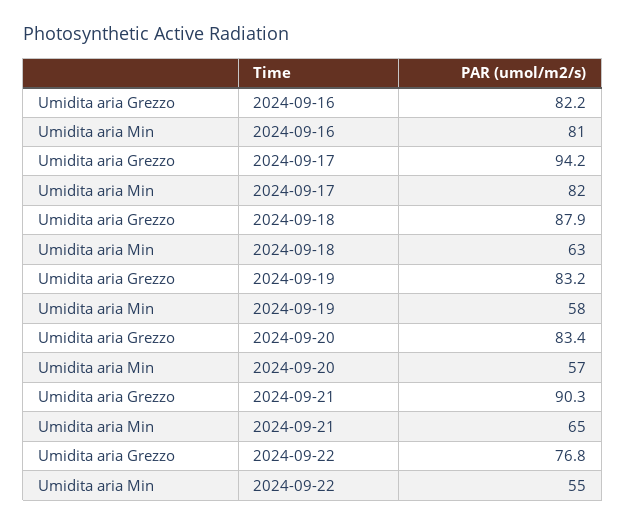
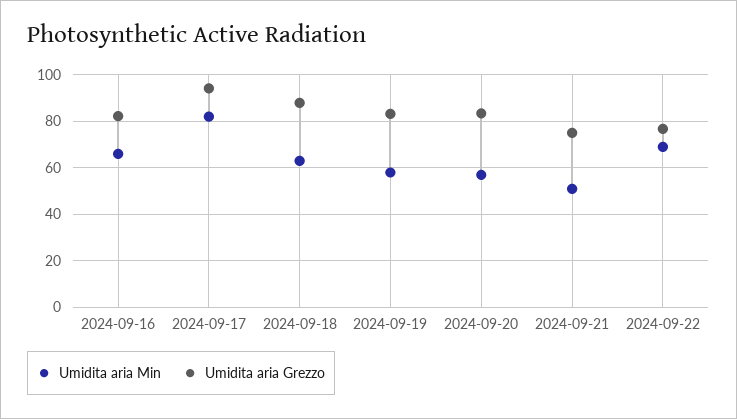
  {
    "Umidita aria Grezzo": {
      "2024-09-16": 82.2,
      "2024-09-17": 94.2,
      "2024-09-18": 87.9,
      "2024-09-19": 83.2,
      "2024-09-20": 83.4,
-     "2024-09-21": 90.3,
+     "2024-09-21": 75,
      "2024-09-22": 76.8
    },
    "Umidita aria Min": {
-     "2024-09-16": 81,
+     "2024-09-16": 65,
      "2024-09-17": 82,
      "2024-09-18": 63,
      "2024-09-19": 58,
      "2024-09-20": 57,
-     "2024-09-21": 65,
+     "2024-09-21": 50,
-     "2024-09-22": 55
+     "2024-09-22": 70
    }
  }

